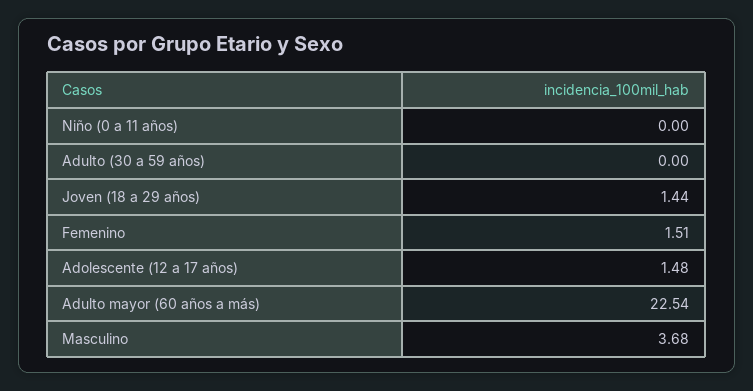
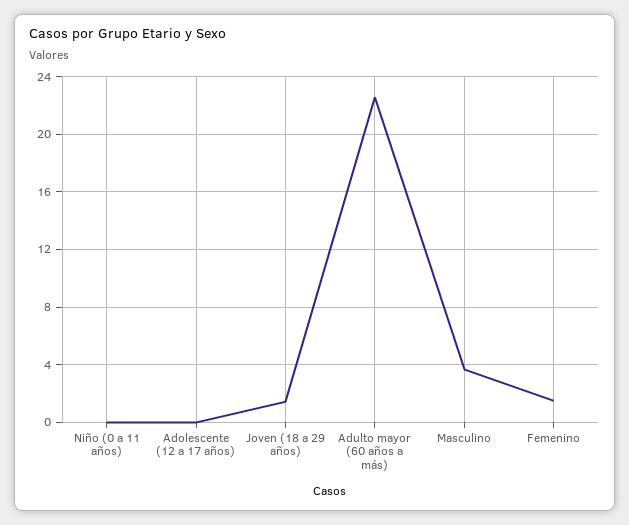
  {
    "Niño (0 a 11 años)": 0,
-   "Adulto (30 a 59 años)": 0,
    "Joven (18 a 29 años)": 1.44,
    "Femenino": 1.51,
-   "Adolescente (12 a 17 años)": 1.48,
+   "Adolescente (12 a 17 años)": 0,
    "Adulto mayor (60 años a más)": 22.54,
    "Masculino": 3.68
  }

